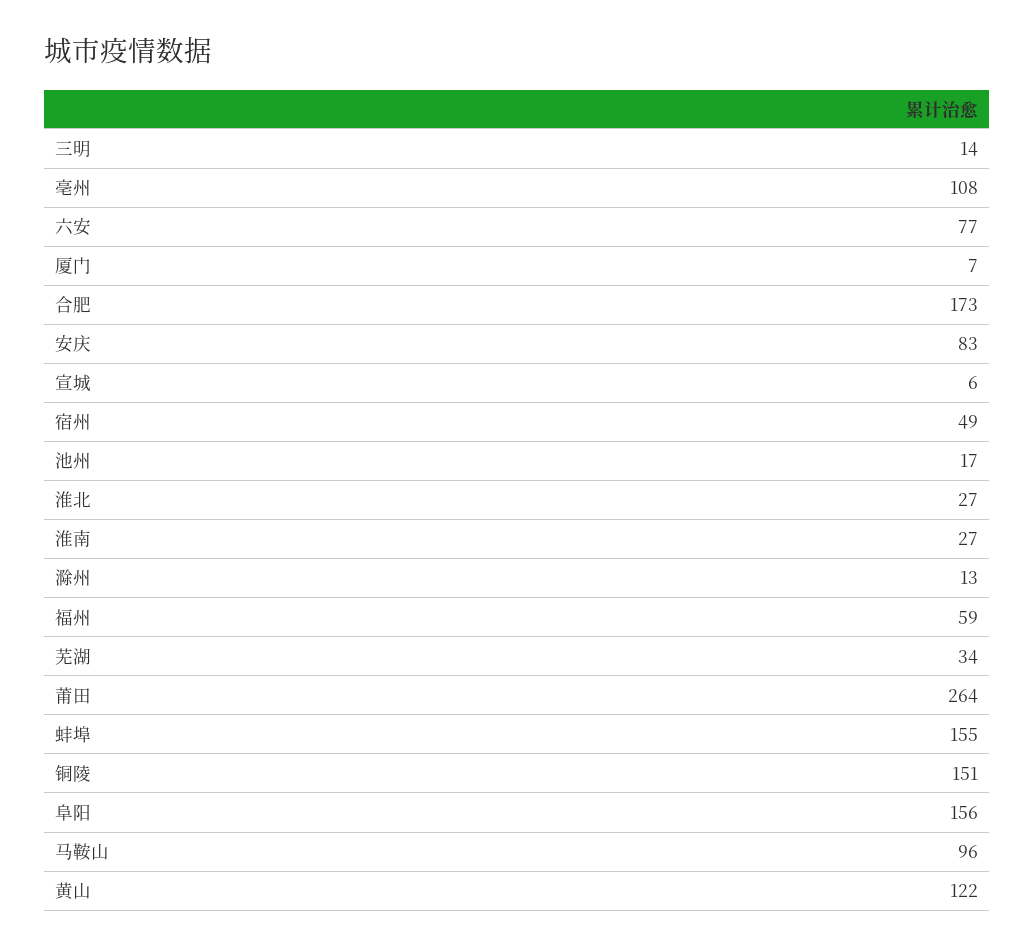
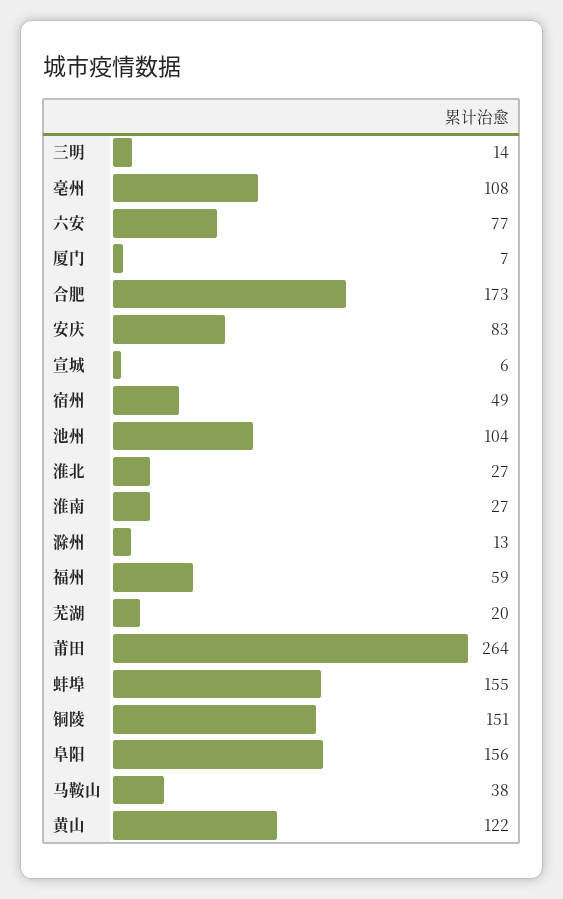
  {
    "三明": 14,
    "亳州": 108,
    "六安": 77,
    "厦门": 7,
    "合肥": 173,
    "安庆": 83,
    "宣城": 6,
    "宿州": 49,
-   "池州": 17,
+   "池州": 104,
    "淮北": 27,
    "淮南": 27,
    "滁州": 13,
    "福州": 59,
-   "芜湖": 34,
+   "芜湖": 20,
    "莆田": 264,
    "蚌埠": 155,
    "铜陵": 151,
    "阜阳": 156,
-   "马鞍山": 96,
+   "马鞍山": 38,
    "黄山": 122
  }

